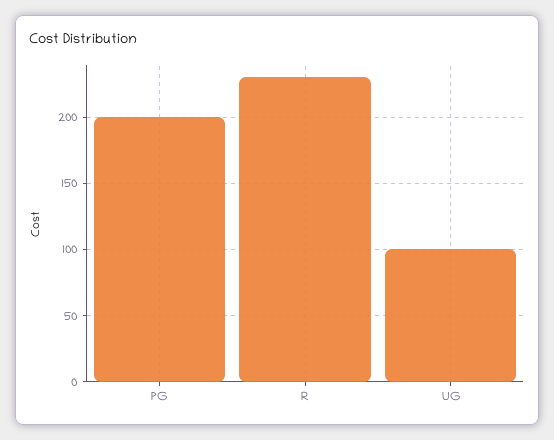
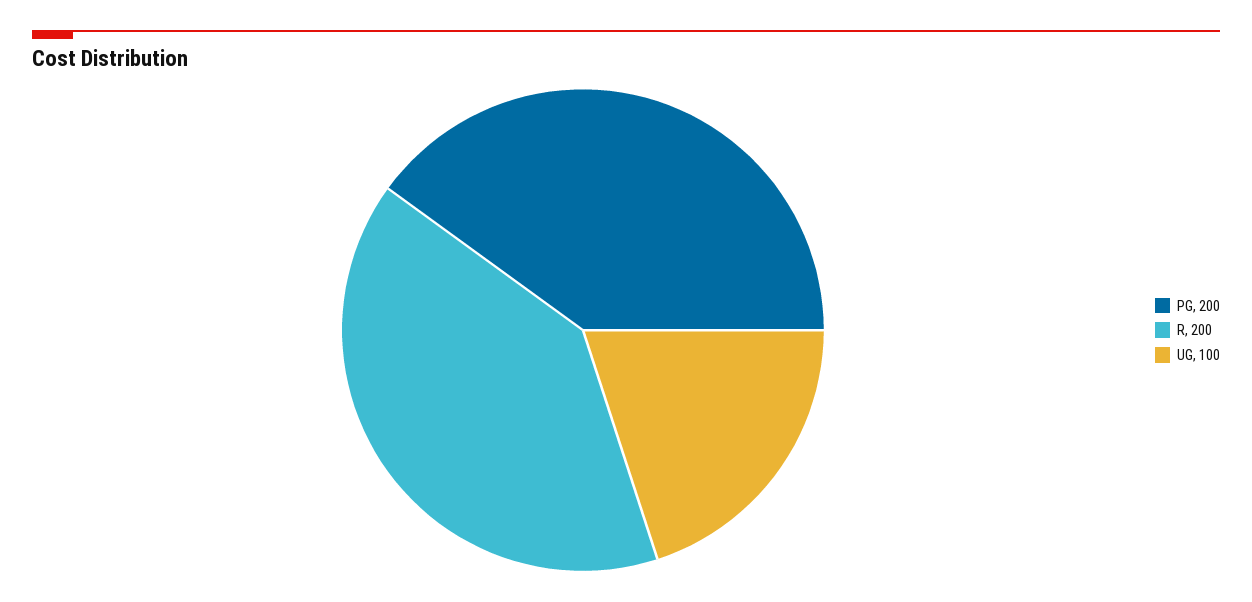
  {
    "PG": 200,
-   "R": 230,
+   "R": 200,
    "UG": 100
  }

